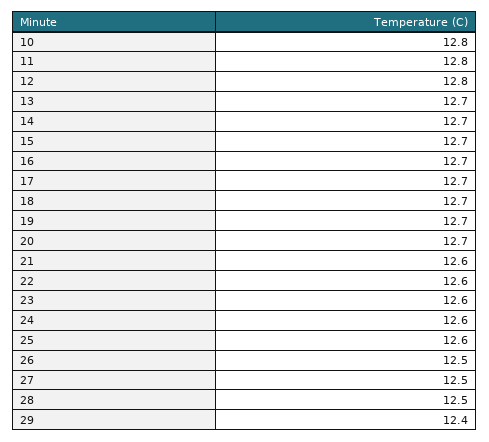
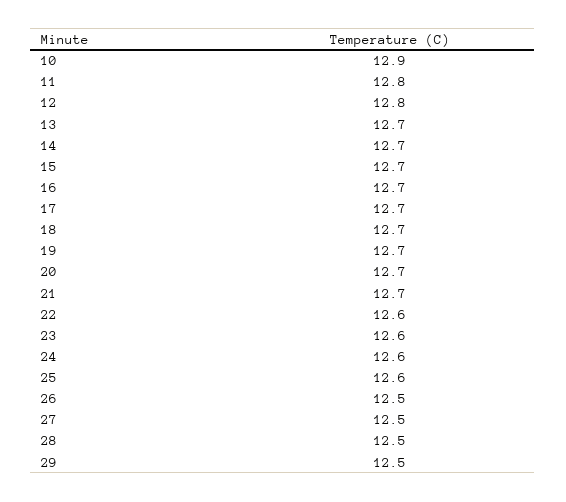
  {
-   "10": 12.8,
+   "10": 12.9,
    "11": 12.8,
    "12": 12.8,
    "13": 12.7,
    "14": 12.7,
    "15": 12.7,
    "16": 12.7,
    "17": 12.7,
    "18": 12.7,
    "19": 12.7,
    "20": 12.7,
-   "21": 12.6,
+   "21": 12.7,
    "22": 12.6,
    "23": 12.6,
    "24": 12.6,
    "25": 12.6,
    "26": 12.5,
    "27": 12.5,
    "28": 12.5,
-   "29": 12.4
+   "29": 12.5
  }

